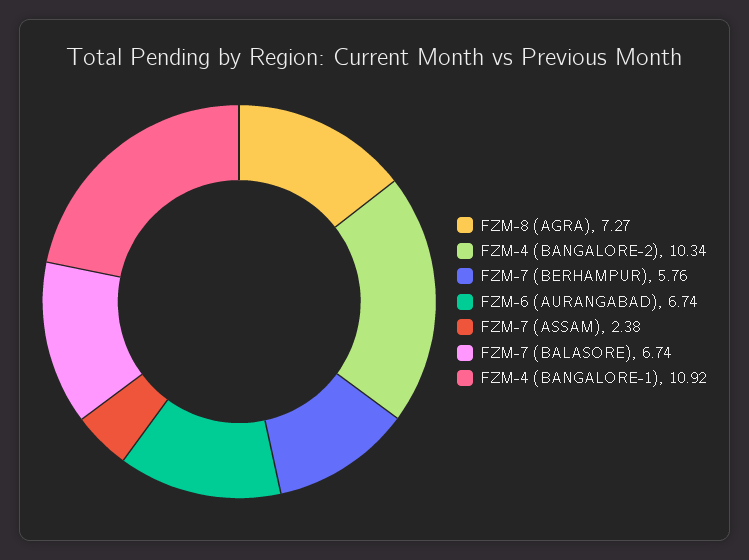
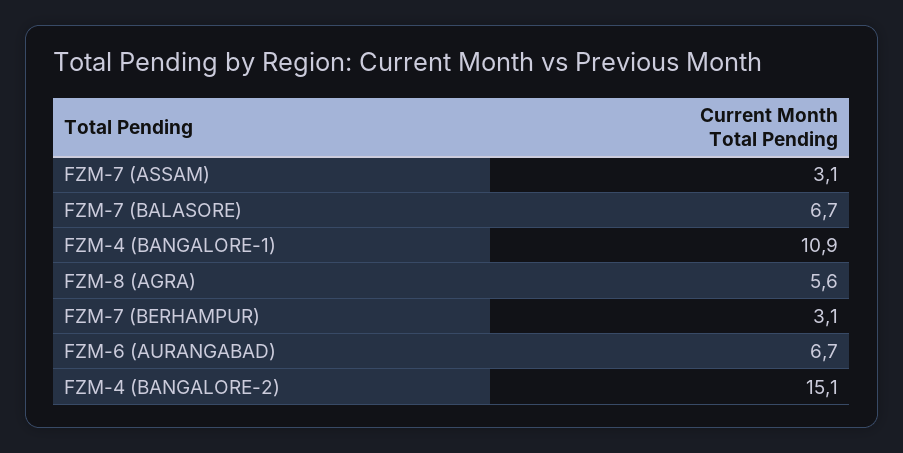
  {
-   "FZM-8 (AGRA)": 7.27,
+   "FZM-8 (AGRA)": 5.6,
-   "FZM-4 (BANGALORE-2)": 10.34,
+   "FZM-4 (BANGALORE-2)": 15.1,
-   "FZM-7 (BERHAMPUR)": 5.76,
+   "FZM-7 (BERHAMPUR)": 3.1,
    "FZM-6 (AURANGABAD)": 6.74,
-   "FZM-7 (ASSAM)": 2.38,
+   "FZM-7 (ASSAM)": 3.1,
    "FZM-7 (BALASORE)": 6.74,
    "FZM-4 (BANGALORE-1)": 10.92
  }

